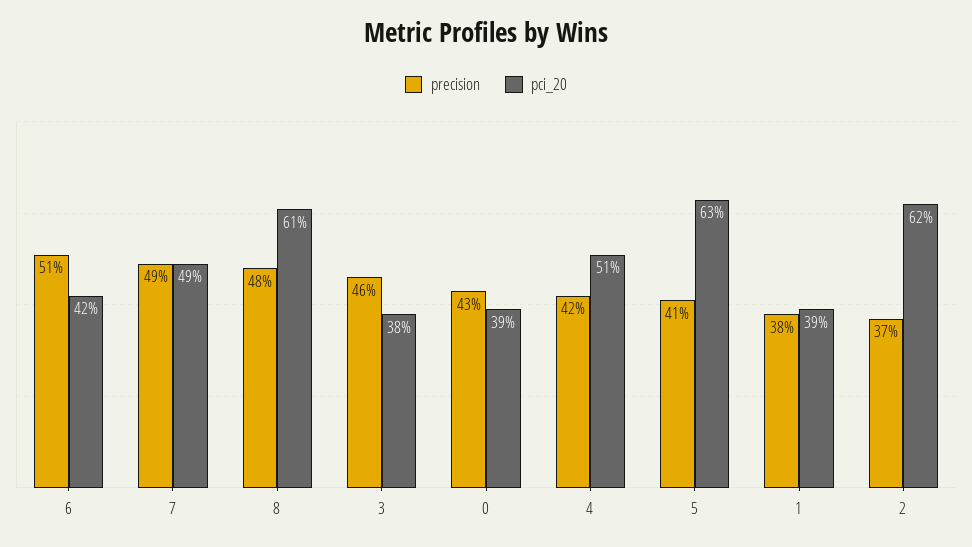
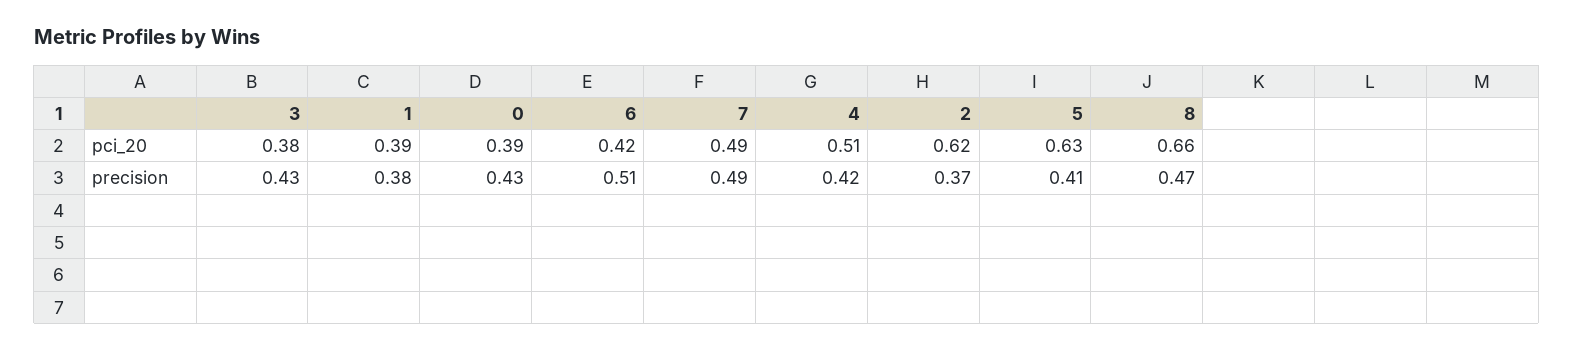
  {
    "precision": {
      "6": 0.51,
      "7": 0.49,
-     "8": 0.48,
+     "8": 0.47,
-     "3": 0.46,
+     "3": 0.43,
      "0": 0.43,
      "4": 0.42,
      "5": 0.41,
      "1": 0.38,
      "2": 0.37
    },
    "pci_20": {
      "6": 0.42,
      "7": 0.49,
-     "8": 0.61,
+     "8": 0.66,
      "3": 0.38,
      "0": 0.39,
      "4": 0.51,
      "5": 0.63,
      "1": 0.39,
      "2": 0.62
    }
  }

